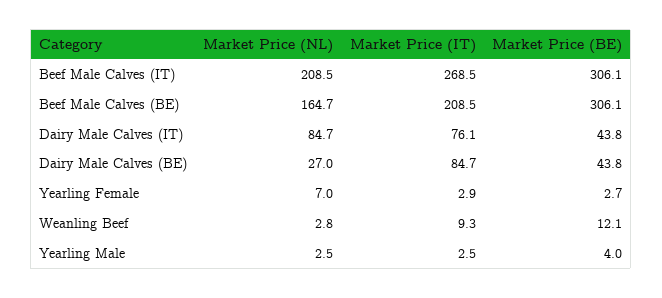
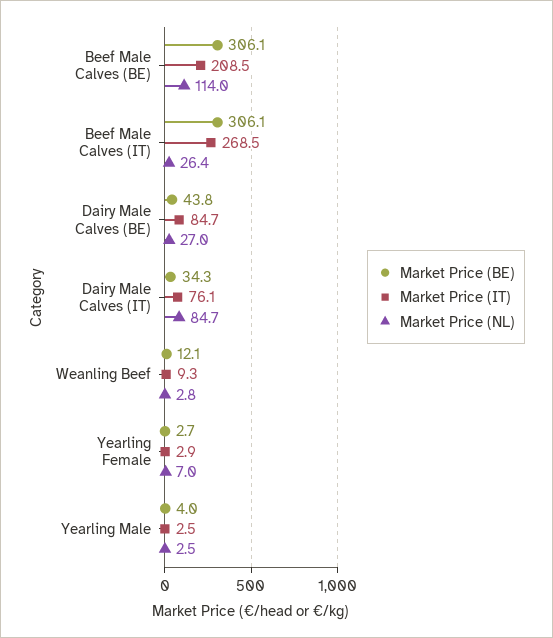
  {
    "Market Price (NL)": {
-     "Beef Male Calves (IT)": 208.5,
+     "Beef Male Calves (IT)": 26.4,
-     "Beef Male Calves (BE)": 164.7,
+     "Beef Male Calves (BE)": 114,
      "Dairy Male Calves (IT)": 84.7,
      "Dairy Male Calves (BE)": 27,
      "Yearling Female": 7,
      "Weanling Beef": 2.8,
      "Yearling Male": 2.5
    },
    "Market Price (IT)": {
      "Beef Male Calves (IT)": 268.5,
      "Beef Male Calves (BE)": 208.5,
      "Dairy Male Calves (IT)": 76.1,
      "Dairy Male Calves (BE)": 84.7,
      "Yearling Female": 2.9,
      "Weanling Beef": 9.3,
      "Yearling Male": 2.5
    },
    "Market Price (BE)": {
      "Beef Male Calves (IT)": 306.1,
      "Beef Male Calves (BE)": 306.1,
-     "Dairy Male Calves (IT)": 43.8,
+     "Dairy Male Calves (IT)": 34.3,
      "Dairy Male Calves (BE)": 43.8,
      "Yearling Female": 2.7,
      "Weanling Beef": 12.1,
      "Yearling Male": 4
    }
  }

